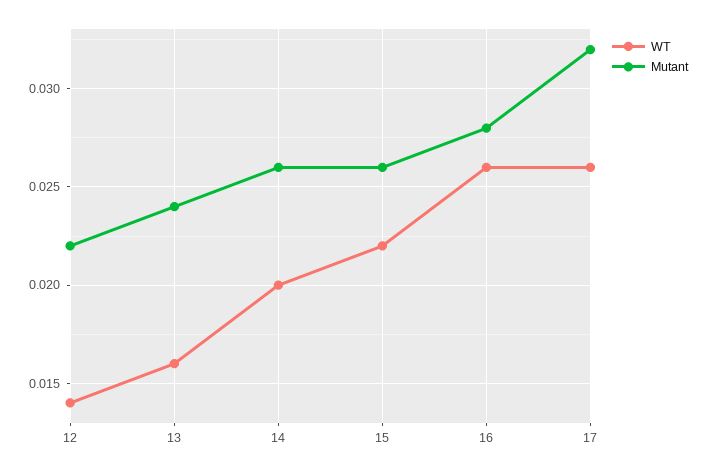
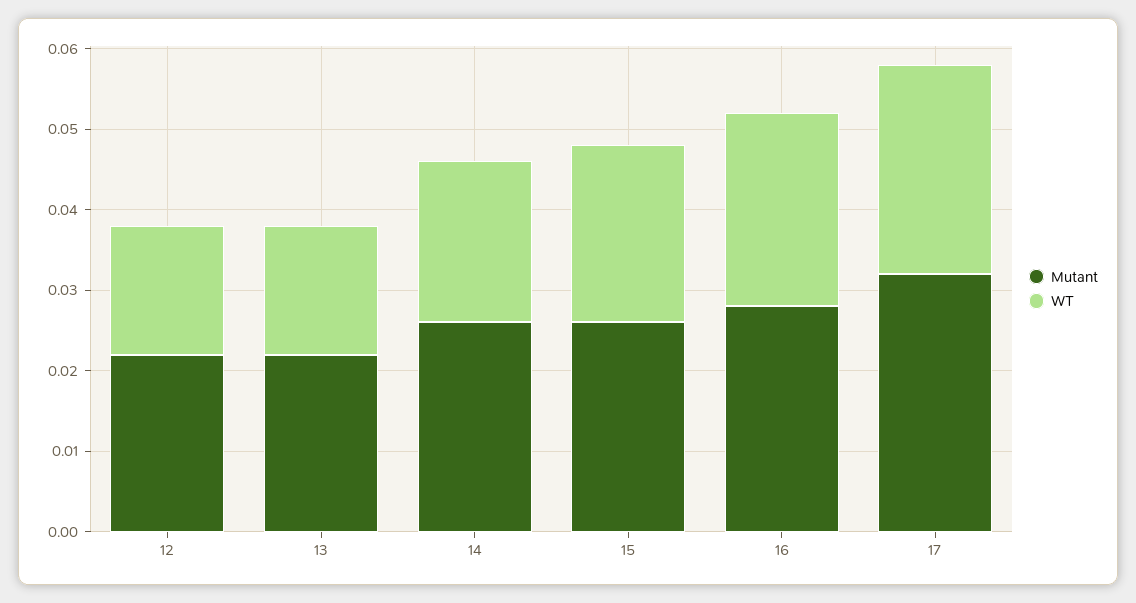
  {
    "WT": {
-     "12": 0.014,
+     "12": 0.016,
      "13": 0.016,
      "14": 0.02,
      "15": 0.022,
-     "16": 0.026,
+     "16": 0.024,
      "17": 0.026
    },
    "Mutant": {
      "12": 0.022,
-     "13": 0.024,
+     "13": 0.022,
      "14": 0.026,
      "15": 0.026,
      "16": 0.028,
      "17": 0.032
    }
  }

